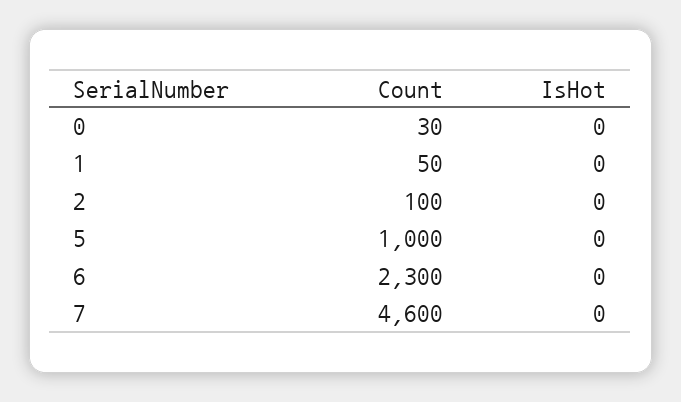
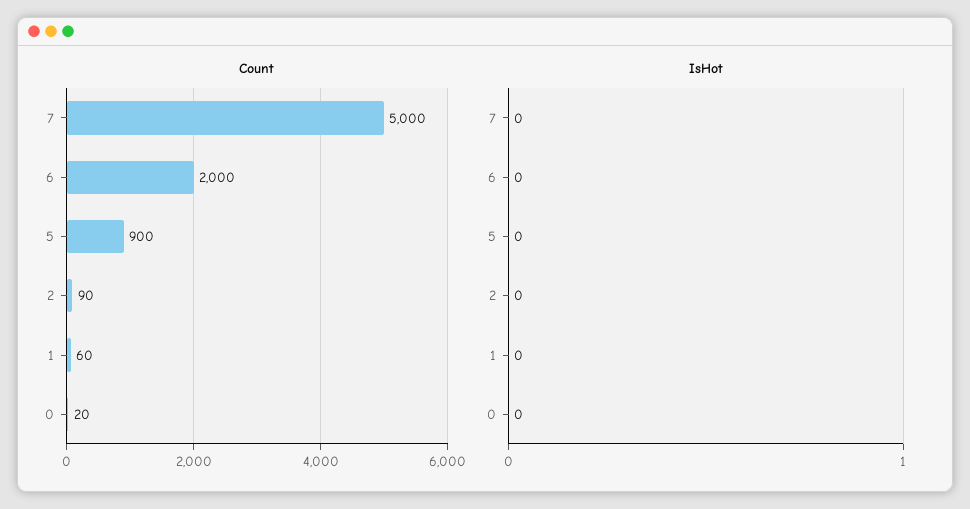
  {
    "Count": {
-     "0": 30,
+     "0": 20,
-     "1": 50,
+     "1": 60,
-     "2": 100,
+     "2": 90,
-     "5": 1000,
+     "5": 900,
-     "6": 2300,
+     "6": 2000,
-     "7": 4600
+     "7": 5000
    },
    "IsHot": {
      "0": 0,
      "1": 0,
      "2": 0,
      "5": 0,
      "6": 0,
      "7": 0
    }
  }

